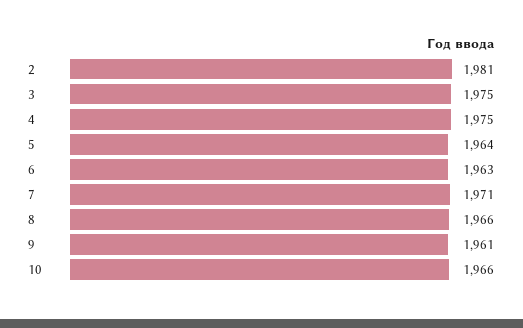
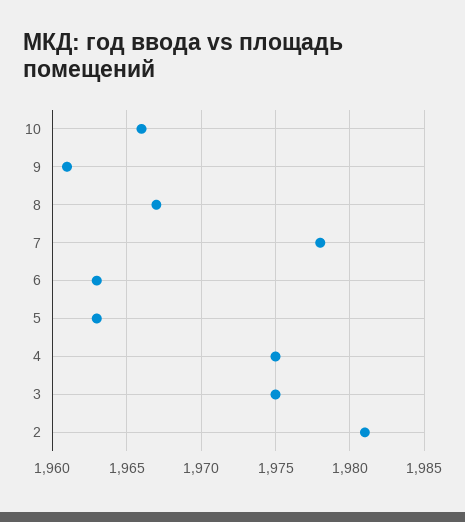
  {
    "2": 1981,
    "3": 1975,
    "4": 1975,
-   "5": 1964,
+   "5": 1963,
    "6": 1963,
-   "7": 1971,
+   "7": 1978,
-   "8": 1966,
+   "8": 1967,
    "9": 1961,
    "10": 1966
  }

